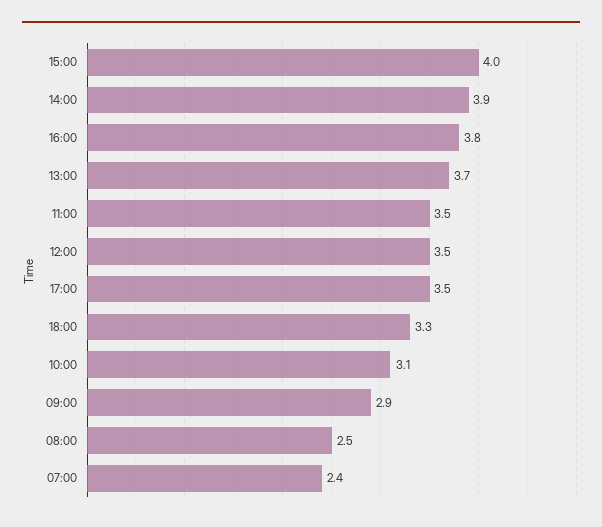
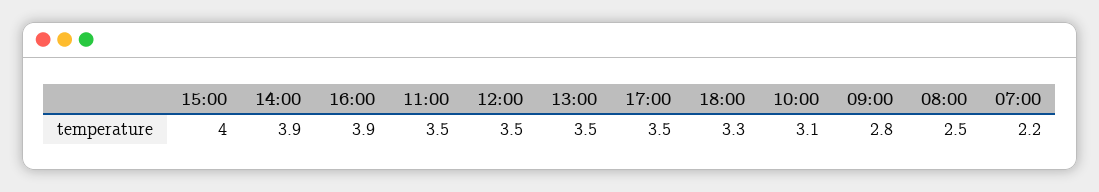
  {
    "15:00": 4,
    "14:00": 3.9,
-   "16:00": 3.8,
+   "16:00": 3.9,
-   "13:00": 3.7,
+   "13:00": 3.5,
    "11:00": 3.5,
    "12:00": 3.5,
    "17:00": 3.5,
    "18:00": 3.3,
    "10:00": 3.1,
-   "09:00": 2.9,
+   "09:00": 2.8,
    "08:00": 2.5,
-   "07:00": 2.4
+   "07:00": 2.2
  }

